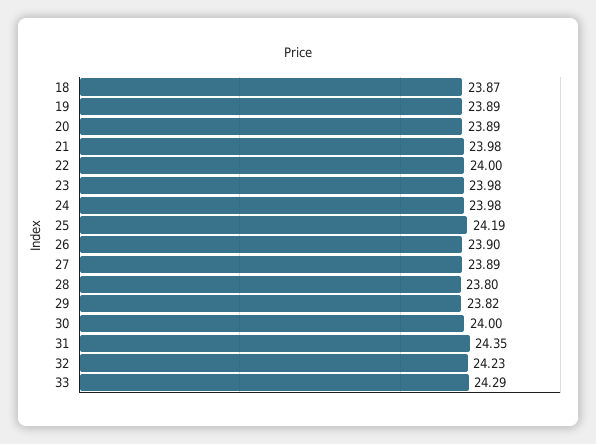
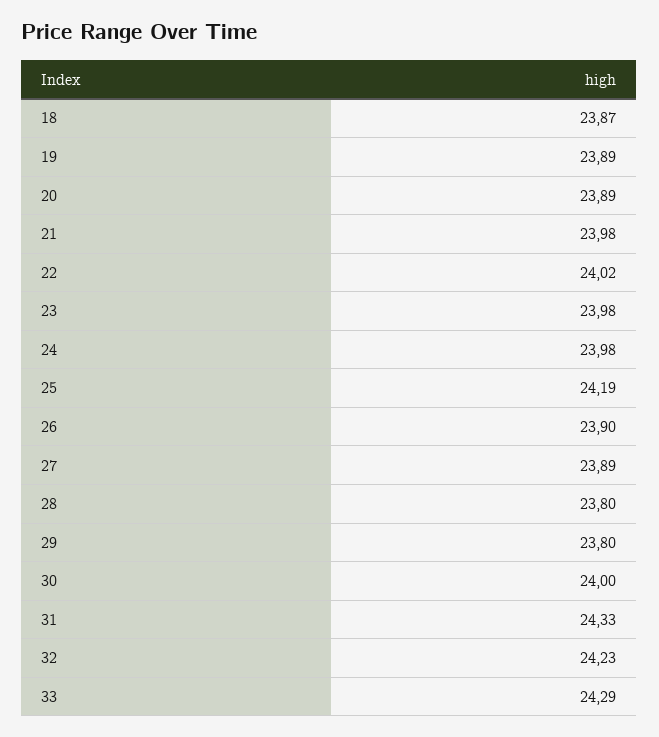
  {
    "18": 23.87,
    "19": 23.89,
    "20": 23.89,
    "21": 23.98,
-   "22": 24,
+   "22": 24.02,
    "23": 23.98,
    "24": 23.98,
    "25": 24.19,
    "26": 23.9,
    "27": 23.89,
    "28": 23.8,
-   "29": 23.82,
+   "29": 23.8,
    "30": 24,
-   "31": 24.35,
+   "31": 24.33,
    "32": 24.23,
    "33": 24.29
  }

